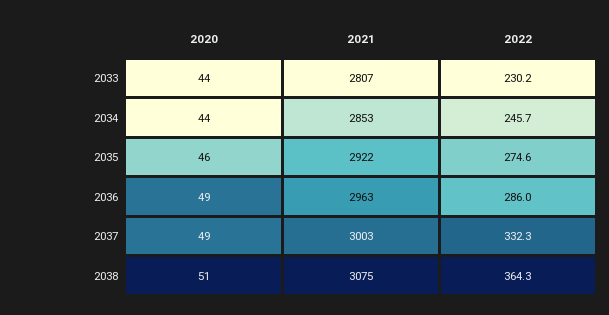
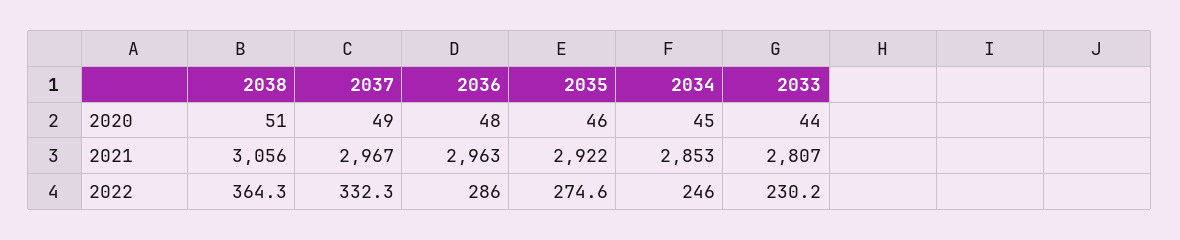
  {
    "2020": {
      "2033": 44,
-     "2034": 44,
+     "2034": 45,
      "2035": 46,
-     "2036": 49,
+     "2036": 48,
      "2037": 49,
      "2038": 51
    },
    "2021": {
      "2033": 2807,
      "2034": 2853,
      "2035": 2922,
      "2036": 2963,
-     "2037": 3003,
+     "2037": 2967,
-     "2038": 3075
+     "2038": 3056
    },
    "2022": {
      "2033": 230.2,
-     "2034": 245.7,
+     "2034": 246,
      "2035": 274.6,
      "2036": 286,
      "2037": 332.3,
      "2038": 364.3
    }
  }

